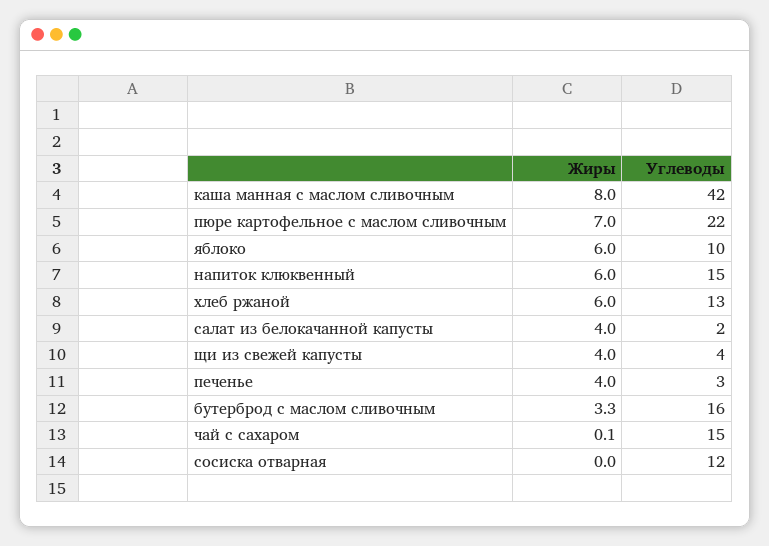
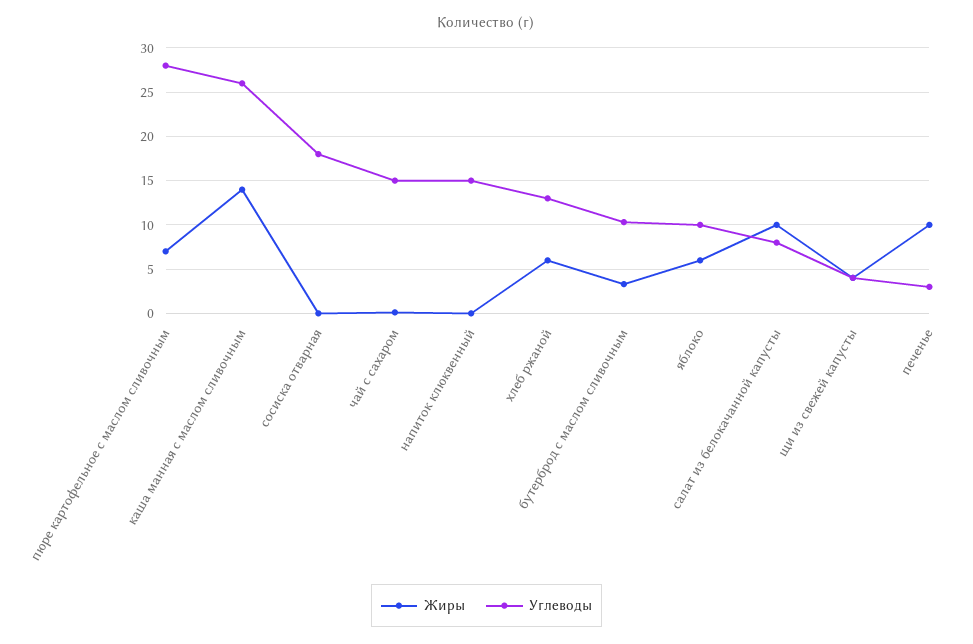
  {
    "Жиры": {
-     "каша манная с маслом сливочным": 8,
+     "каша манная с маслом сливочным": 14,
      "пюре картофельное с маслом сливочным": 7,
      "яблоко": 6,
-     "напиток клюквенный": 6,
+     "напиток клюквенный": 0,
      "хлеб ржаной": 6,
-     "салат из белокачанной капусты": 4,
+     "салат из белокачанной капусты": 10,
      "щи из свежей капусты": 4,
-     "печенье": 4,
+     "печенье": 10,
      "бутерброд с маслом сливочным": 3.3,
      "чай с сахаром": 0.1,
      "сосиска отварная": 0
    },
    "Углеводы": {
-     "каша манная с маслом сливочным": 42,
+     "каша манная с маслом сливочным": 26,
-     "пюре картофельное с маслом сливочным": 22,
+     "пюре картофельное с маслом сливочным": 28,
      "яблоко": 10,
      "напиток клюквенный": 15,
      "хлеб ржаной": 13,
-     "салат из белокачанной капусты": 2,
+     "салат из белокачанной капусты": 8,
      "щи из свежей капусты": 4,
      "печенье": 3,
-     "бутерброд с маслом сливочным": 16,
+     "бутерброд с маслом сливочным": 10,
      "чай с сахаром": 15,
-     "сосиска отварная": 12
+     "сосиска отварная": 18
    }
  }

